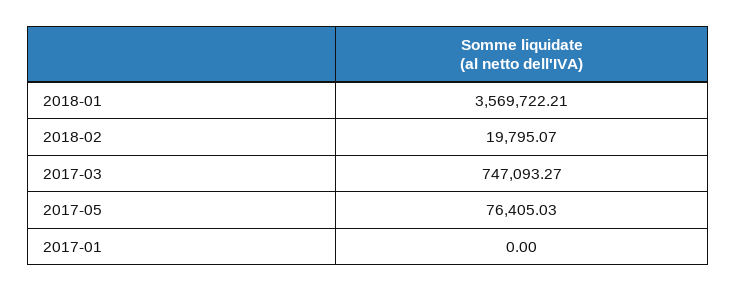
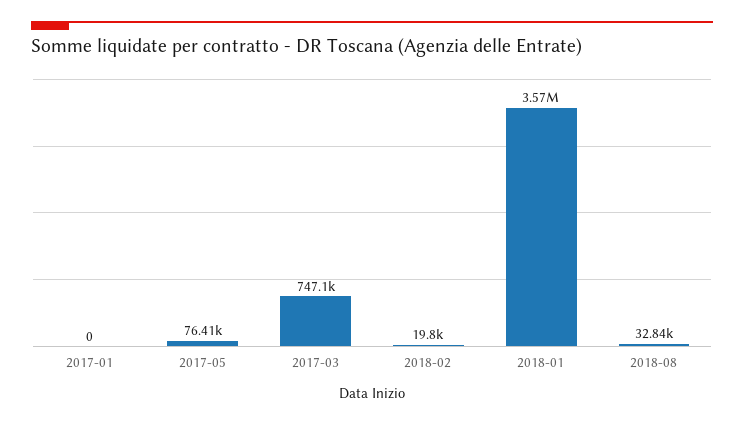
  {
    "2018-01": 3569722.21,
    "2018-02": 19795.07,
    "2017-03": 747093.27,
    "2017-05": 76405.03,
-   "2017-01": 0
+   "2017-01": 0,
+   "2018-08": 32840
  }

